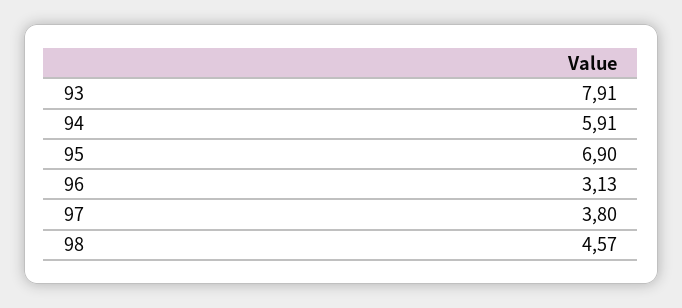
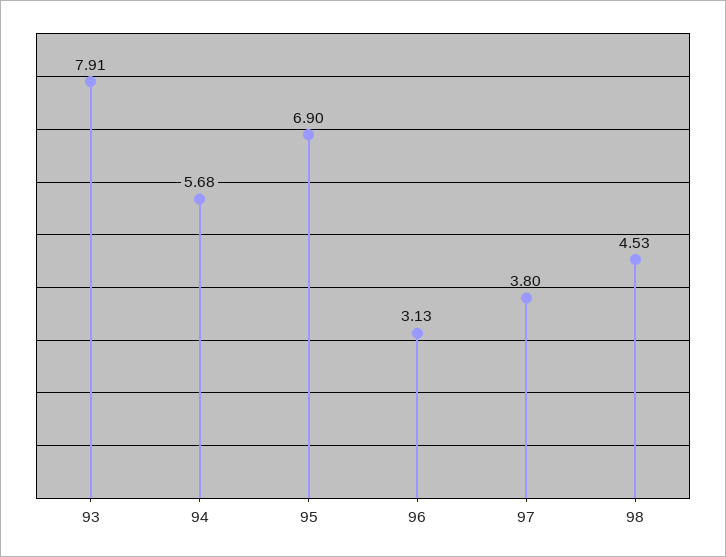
  {
    "93": 7.91,
-   "94": 5.91,
+   "94": 5.68,
    "95": 6.9,
    "96": 3.13,
    "97": 3.8,
-   "98": 4.57
+   "98": 4.53
  }

